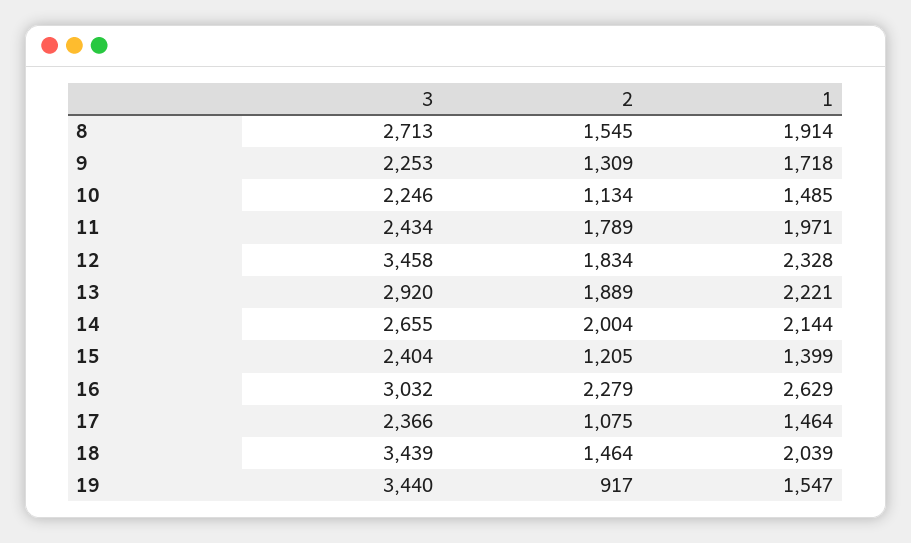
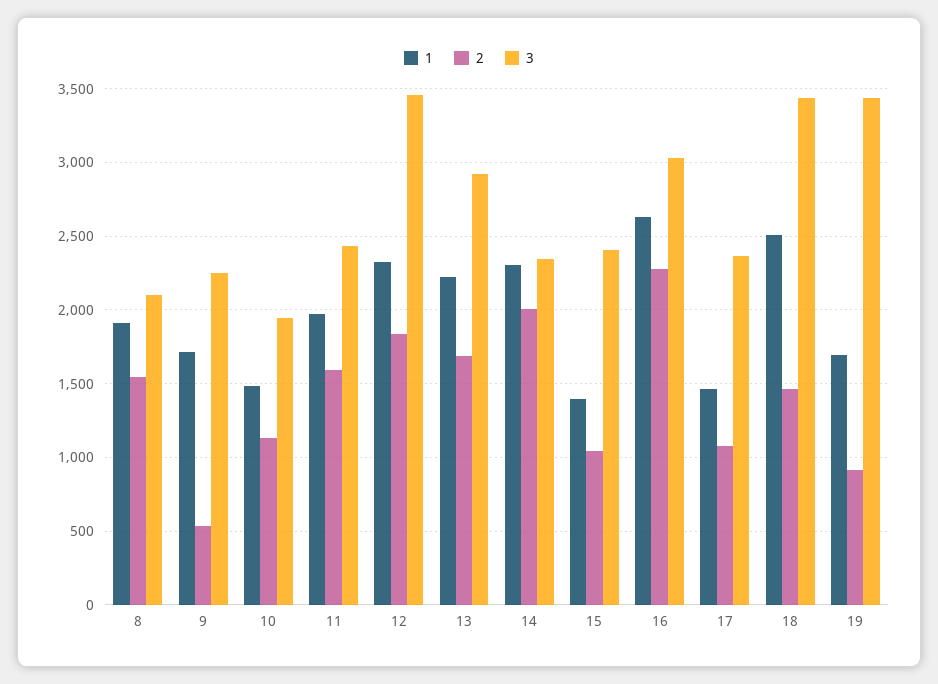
  {
    "3": {
-     "8": 2713,
+     "8": 2100,
      "9": 2253,
-     "10": 2246,
+     "10": 1950,
      "11": 2434,
      "12": 3458,
      "13": 2920,
-     "14": 2655,
+     "14": 2350,
      "15": 2404,
      "16": 3032,
      "17": 2366,
      "18": 3439,
      "19": 3440
    },
    "2": {
      "8": 1545,
-     "9": 1309,
+     "9": 550,
      "10": 1134,
-     "11": 1789,
+     "11": 1600,
      "12": 1834,
-     "13": 1889,
+     "13": 1700,
      "14": 2004,
-     "15": 1205,
+     "15": 1050,
      "16": 2279,
      "17": 1075,
      "18": 1464,
      "19": 917
    },
    "1": {
      "8": 1914,
      "9": 1718,
      "10": 1485,
      "11": 1971,
      "12": 2328,
      "13": 2221,
-     "14": 2144,
+     "14": 2300,
      "15": 1399,
      "16": 2629,
      "17": 1464,
-     "18": 2039,
+     "18": 2500,
-     "19": 1547
+     "19": 1700
    }
  }

